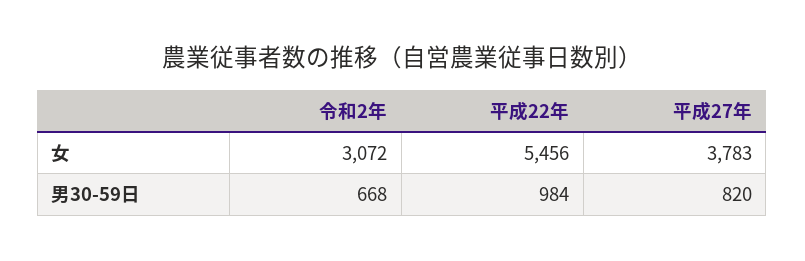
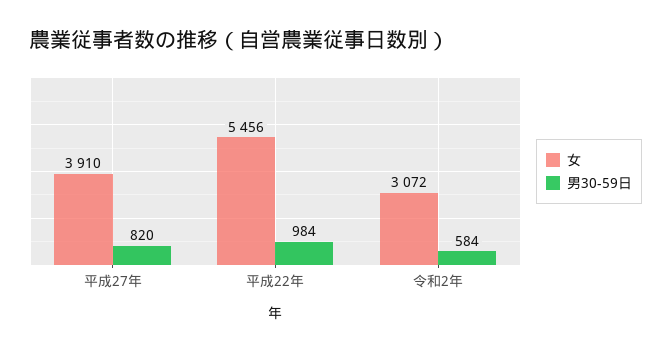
  {
    "女": {
      "令和2年": 3072,
      "平成22年": 5456,
-     "平成27年": 3783
+     "平成27年": 3910
    },
    "男30-59日": {
-     "令和2年": 668,
+     "令和2年": 584,
      "平成22年": 984,
      "平成27年": 820
    }
  }

